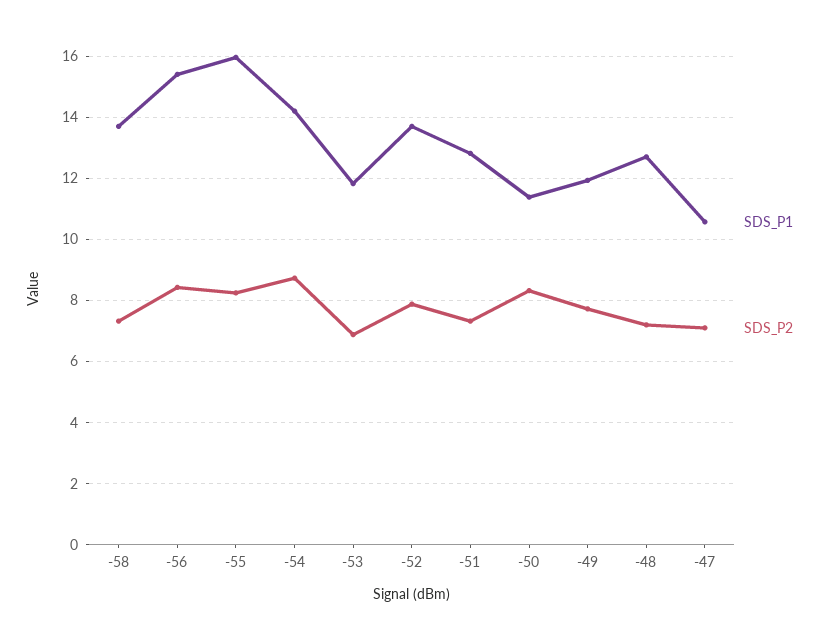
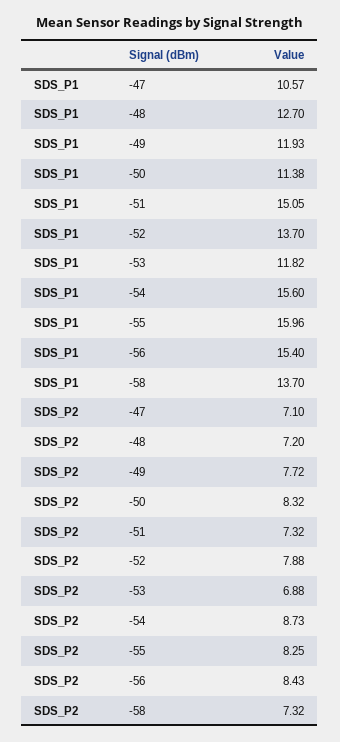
  {
    "SDS_P1": {
      "-58": 13.7,
      "-56": 15.4,
      "-55": 15.96,
-     "-54": 14.2,
+     "-54": 15.6,
      "-53": 11.82,
      "-52": 13.7,
-     "-51": 12.8,
+     "-51": 15.05,
      "-50": 11.38,
      "-49": 11.93,
      "-48": 12.7,
      "-47": 10.57
    },
    "SDS_P2": {
      "-58": 7.32,
      "-56": 8.43,
      "-55": 8.25,
      "-54": 8.73,
      "-53": 6.88,
      "-52": 7.88,
      "-51": 7.32,
      "-50": 8.32,
      "-49": 7.72,
      "-48": 7.2,
      "-47": 7.1
    }
  }

